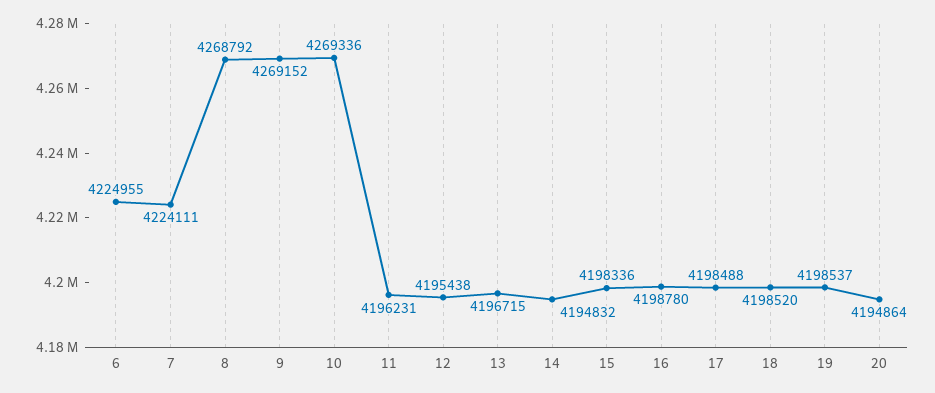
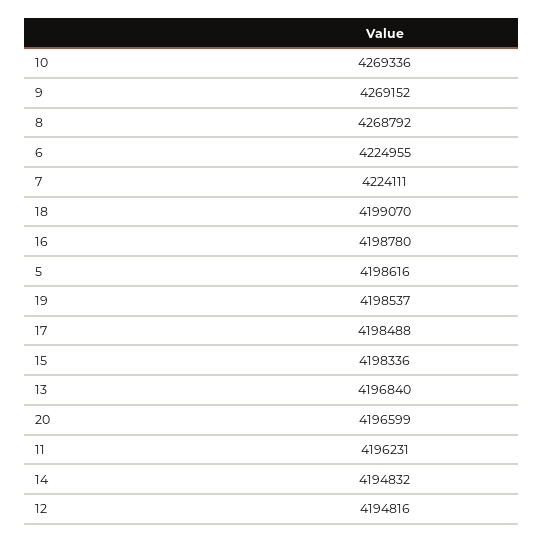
  {
    "6": 4224955,
    "7": 4224111,
    "8": 4268792,
    "9": 4269152,
    "10": 4269336,
    "11": 4196231,
-   "12": 4195438,
+   "12": 4194816,
-   "13": 4196715,
+   "13": 4196840,
    "14": 4194832,
    "15": 4198336,
    "16": 4198780,
    "17": 4198488,
-   "18": 4198520,
+   "18": 4199070,
    "19": 4198537,
-   "20": 4194864
+   "20": 4196599,
+   "5": 4198616
  }

